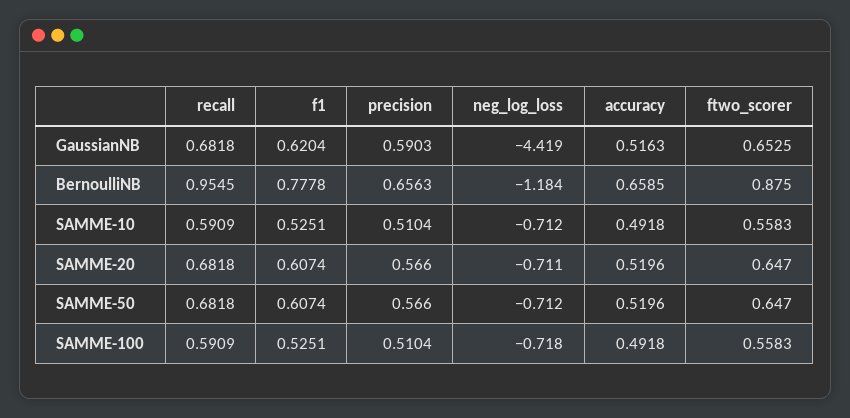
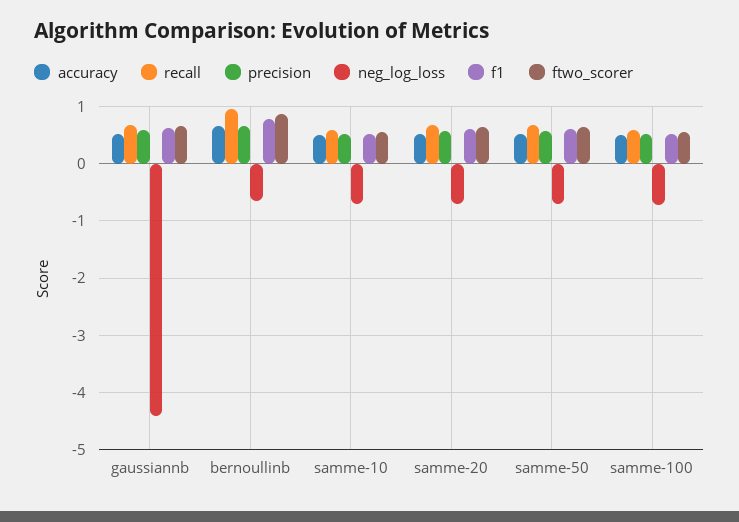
  {
    "recall": {
      "GaussianNB": 0.6818,
      "BernoulliNB": 0.9545,
      "SAMME-10": 0.5909,
      "SAMME-20": 0.6818,
      "SAMME-50": 0.6818,
      "SAMME-100": 0.5909
    },
    "f1": {
      "GaussianNB": 0.6204,
      "BernoulliNB": 0.7778,
      "SAMME-10": 0.5251,
      "SAMME-20": 0.6074,
      "SAMME-50": 0.6074,
      "SAMME-100": 0.5251
    },
    "precision": {
      "GaussianNB": 0.5903,
      "BernoulliNB": 0.6563,
      "SAMME-10": 0.5104,
      "SAMME-20": 0.566,
      "SAMME-50": 0.566,
      "SAMME-100": 0.5104
    },
    "neg_log_loss": {
      "GaussianNB": -4.419,
-     "BernoulliNB": -1.184,
+     "BernoulliNB": -0.6,
      "SAMME-10": -0.712,
      "SAMME-20": -0.711,
      "SAMME-50": -0.712,
      "SAMME-100": -0.718
    },
    "accuracy": {
      "GaussianNB": 0.5163,
      "BernoulliNB": 0.6585,
      "SAMME-10": 0.4918,
      "SAMME-20": 0.5196,
      "SAMME-50": 0.5196,
      "SAMME-100": 0.4918
    },
    "ftwo_scorer": {
      "GaussianNB": 0.6525,
      "BernoulliNB": 0.875,
      "SAMME-10": 0.5583,
      "SAMME-20": 0.647,
      "SAMME-50": 0.647,
      "SAMME-100": 0.5583
    }
  }

